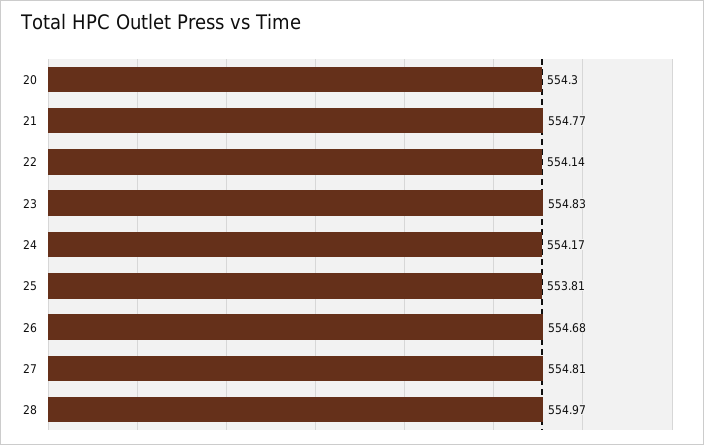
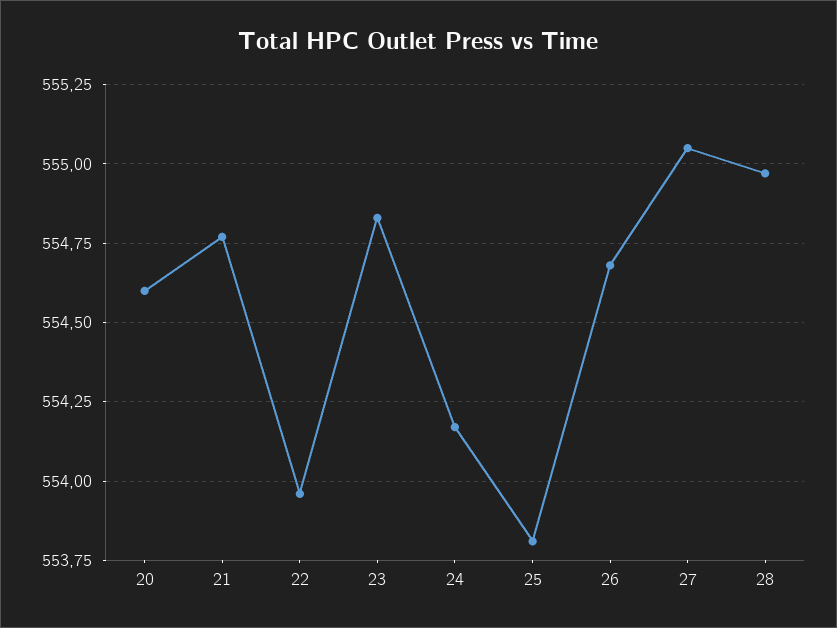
  {
-   "20": 554.3,
+   "20": 554.6,
    "21": 554.77,
-   "22": 554.14,
+   "22": 553.95,
    "23": 554.83,
    "24": 554.17,
    "25": 553.81,
    "26": 554.68,
-   "27": 554.81,
+   "27": 555.05,
    "28": 554.97
  }

